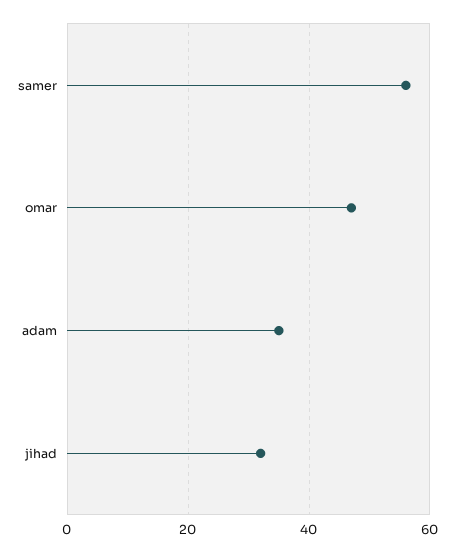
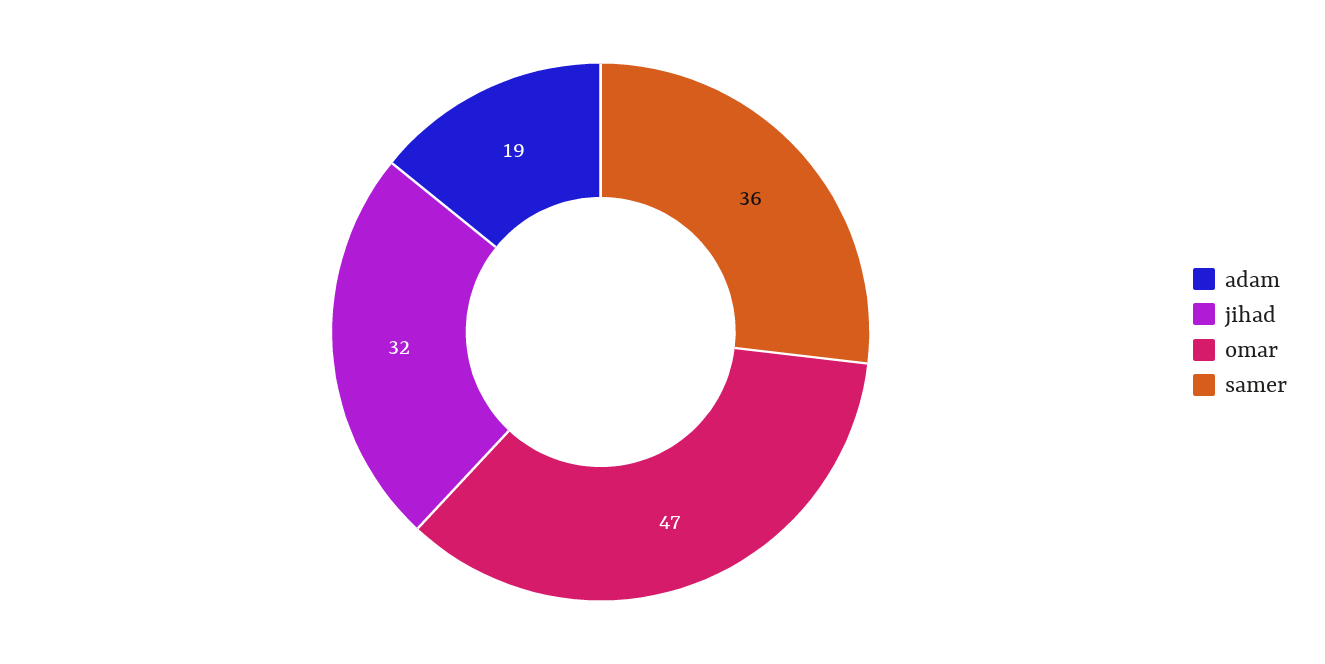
  {
-   "samer": 55,
+   "samer": 36,
    "omar": 47,
-   "adam": 35,
+   "adam": 19,
    "jihad": 32
  }

